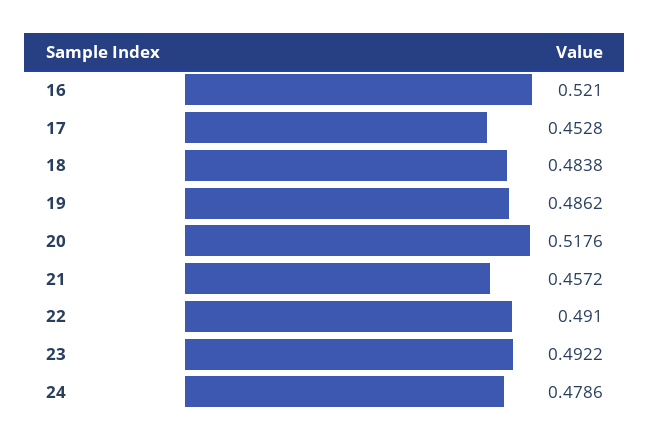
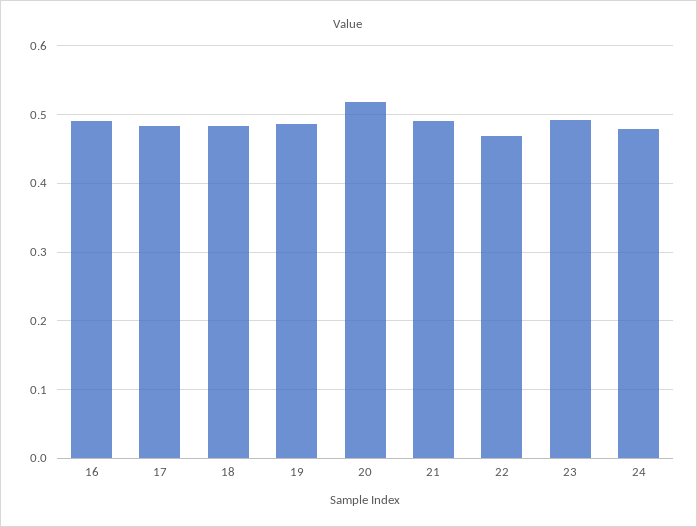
  {
-   "16": 0.521,
+   "16": 0.49,
-   "17": 0.4528,
+   "17": 0.48,
    "18": 0.4838,
    "19": 0.4862,
    "20": 0.5176,
-   "21": 0.4572,
+   "21": 0.49,
-   "22": 0.491,
+   "22": 0.47,
    "23": 0.4922,
    "24": 0.4786
  }

